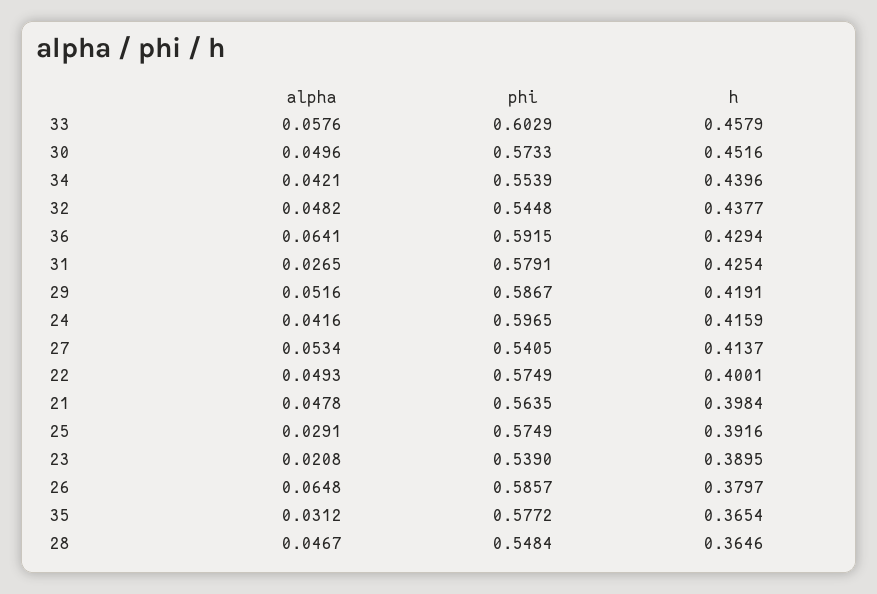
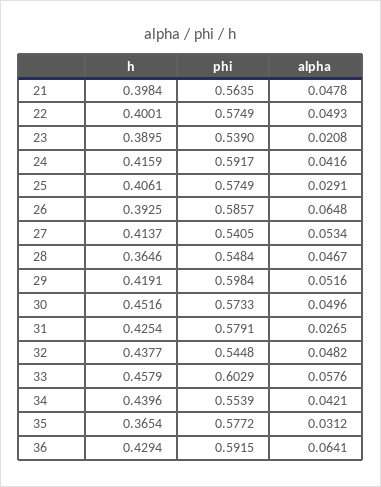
  {
    "alpha": {
      "33": 0.0576,
      "30": 0.0496,
      "34": 0.0421,
      "32": 0.0482,
      "36": 0.0641,
      "31": 0.0265,
      "29": 0.0516,
      "24": 0.0416,
      "27": 0.0534,
      "22": 0.0493,
      "21": 0.0478,
      "25": 0.0291,
      "23": 0.0208,
      "26": 0.0648,
      "35": 0.0312,
      "28": 0.0467
    },
    "phi": {
      "33": 0.6029,
      "30": 0.5733,
      "34": 0.5539,
      "32": 0.5448,
      "36": 0.5915,
      "31": 0.5791,
-     "29": 0.5867,
+     "29": 0.5984,
-     "24": 0.5965,
+     "24": 0.5917,
      "27": 0.5405,
      "22": 0.5749,
      "21": 0.5635,
      "25": 0.5749,
      "23": 0.539,
      "26": 0.5857,
      "35": 0.5772,
      "28": 0.5484
    },
    "h": {
      "33": 0.4579,
      "30": 0.4516,
      "34": 0.4396,
      "32": 0.4377,
      "36": 0.4294,
      "31": 0.4254,
      "29": 0.4191,
      "24": 0.4159,
      "27": 0.4137,
      "22": 0.4001,
      "21": 0.3984,
-     "25": 0.3916,
+     "25": 0.4061,
      "23": 0.3895,
-     "26": 0.3797,
+     "26": 0.3925,
      "35": 0.3654,
      "28": 0.3646
    }
  }

